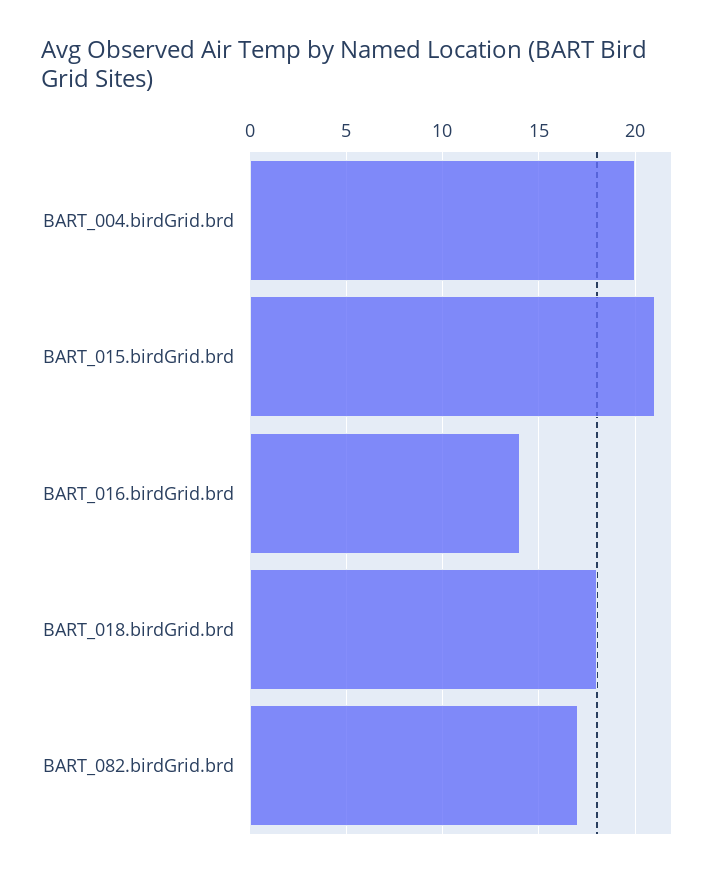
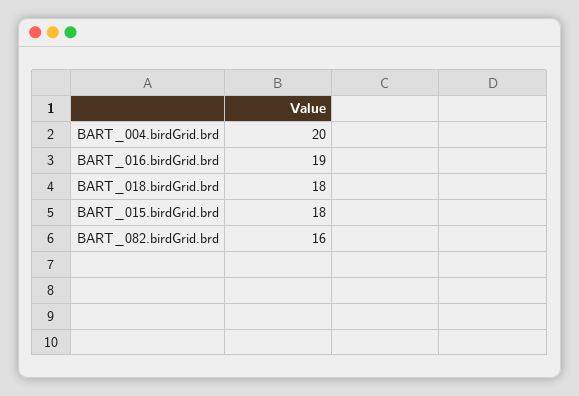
  {
    "BART_004.birdGrid.brd": 20,
-   "BART_015.birdGrid.brd": 21,
+   "BART_015.birdGrid.brd": 18,
-   "BART_016.birdGrid.brd": 14,
+   "BART_016.birdGrid.brd": 19,
    "BART_018.birdGrid.brd": 18,
-   "BART_082.birdGrid.brd": 17
+   "BART_082.birdGrid.brd": 16
  }

